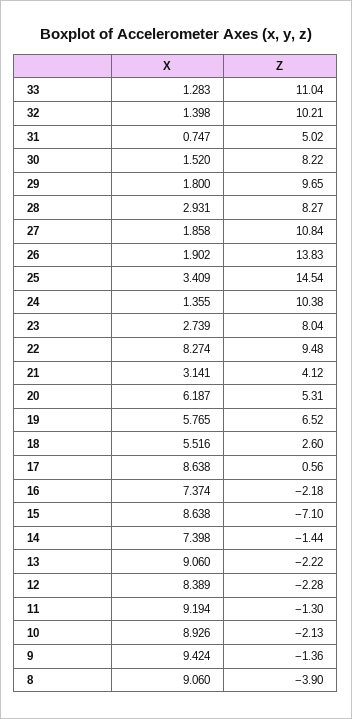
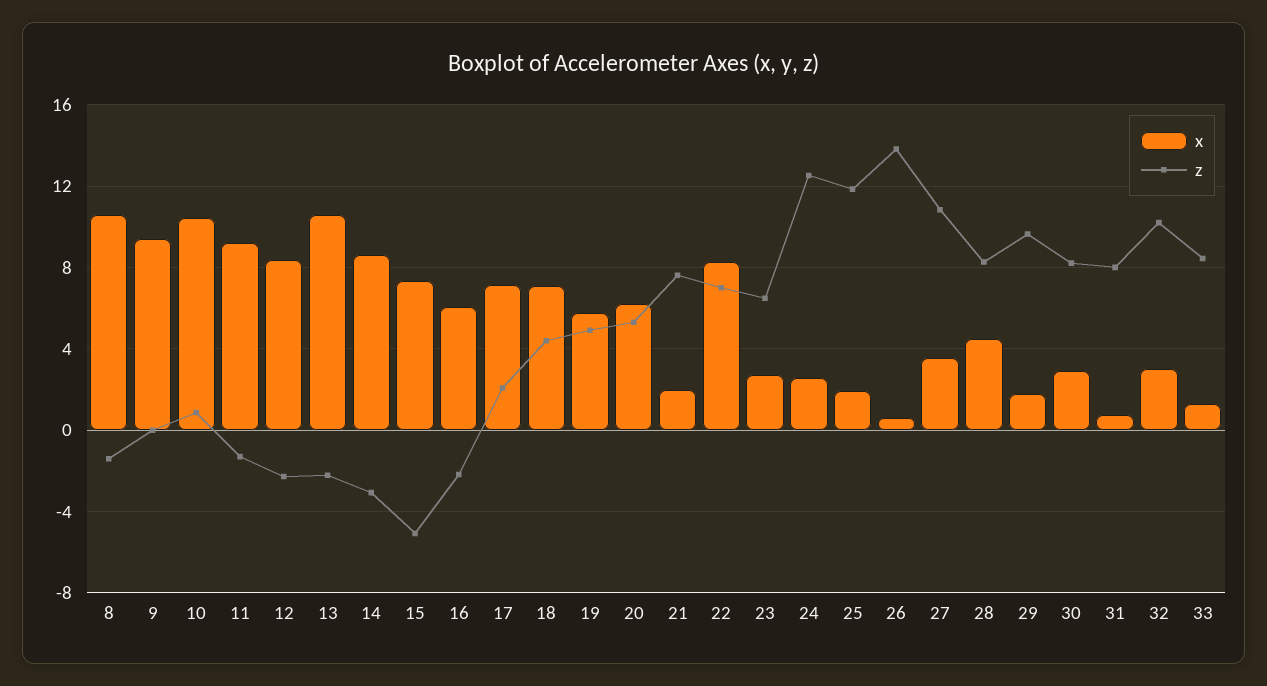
  {
    "X": {
      "33": 1.283,
-     "32": 1.398,
+     "32": 3,
      "31": 0.747,
-     "30": 1.52,
+     "30": 3,
      "29": 1.8,
-     "28": 2.931,
+     "28": 4.5,
-     "27": 1.858,
+     "27": 3.5,
-     "26": 1.902,
+     "26": 0.5,
-     "25": 3.409,
+     "25": 2,
-     "24": 1.355,
+     "24": 2.5,
      "23": 2.739,
      "22": 8.274,
-     "21": 3.141,
+     "21": 2,
      "20": 6.187,
      "19": 5.765,
-     "18": 5.516,
+     "18": 7,
-     "17": 8.638,
+     "17": 7,
-     "16": 7.374,
+     "16": 6,
-     "15": 8.638,
+     "15": 7.5,
-     "14": 7.398,
+     "14": 8.5,
-     "13": 9.06,
+     "13": 10.5,
      "12": 8.389,
      "11": 9.194,
-     "10": 8.926,
+     "10": 10.5,
      "9": 9.424,
-     "8": 9.06
+     "8": 10.5
    },
    "Z": {
-     "33": 11.04,
+     "33": 8.5,
      "32": 10.21,
-     "31": 5.02,
+     "31": 8,
      "30": 8.22,
      "29": 9.65,
      "28": 8.27,
      "27": 10.84,
      "26": 13.83,
-     "25": 14.54,
+     "25": 12,
-     "24": 10.38,
+     "24": 12.5,
-     "23": 8.04,
+     "23": 6.5,
-     "22": 9.48,
+     "22": 7,
-     "21": 4.12,
+     "21": 7.5,
      "20": 5.31,
-     "19": 6.52,
+     "19": 5,
-     "18": 2.6,
+     "18": 4.5,
-     "17": 0.56,
+     "17": 2,
      "16": -2.18,
-     "15": -7.1,
+     "15": -5,
-     "14": -1.44,
+     "14": -3,
      "13": -2.22,
      "12": -2.28,
      "11": -1.3,
-     "10": -2.13,
+     "10": 1,
-     "9": -1.36,
+     "9": 0,
-     "8": -3.9
+     "8": -1.5
    }
  }

